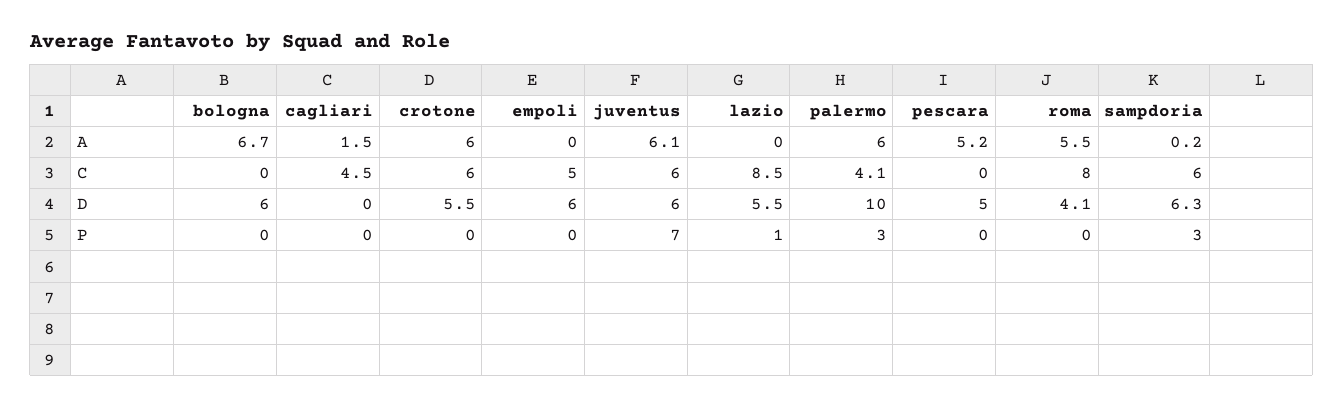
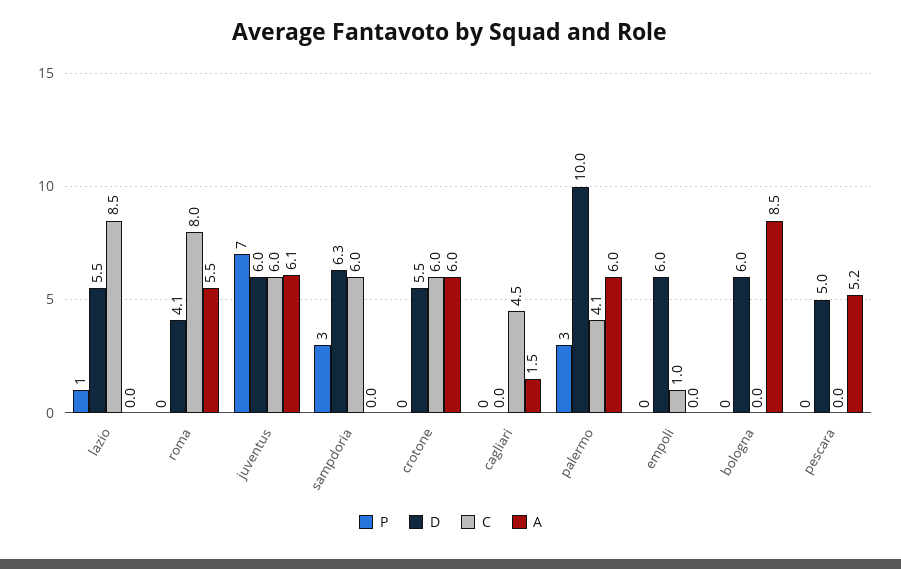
  {
    "A": {
-     "bologna": 6.7,
+     "bologna": 8.5,
      "cagliari": 1.5,
      "crotone": 6,
      "empoli": 0,
      "juventus": 6.1,
      "lazio": 0,
      "palermo": 6,
      "pescara": 5.2,
      "roma": 5.5,
-     "sampdoria": 0.2
+     "sampdoria": 0
    },
    "C": {
      "bologna": 0,
      "cagliari": 4.5,
      "crotone": 6,
-     "empoli": 5,
+     "empoli": 1,
      "juventus": 6,
      "lazio": 8.5,
      "palermo": 4.1,
      "pescara": 0,
      "roma": 8,
      "sampdoria": 6
    },
    "D": {
      "bologna": 6,
      "cagliari": 0,
      "crotone": 5.5,
      "empoli": 6,
      "juventus": 6,
      "lazio": 5.5,
      "palermo": 10,
      "pescara": 5,
      "roma": 4.1,
      "sampdoria": 6.3
    },
    "P": {
      "bologna": 0,
      "cagliari": 0,
      "crotone": 0,
      "empoli": 0,
      "juventus": 7,
      "lazio": 1,
      "palermo": 3,
      "pescara": 0,
      "roma": 0,
      "sampdoria": 3
    }
  }

